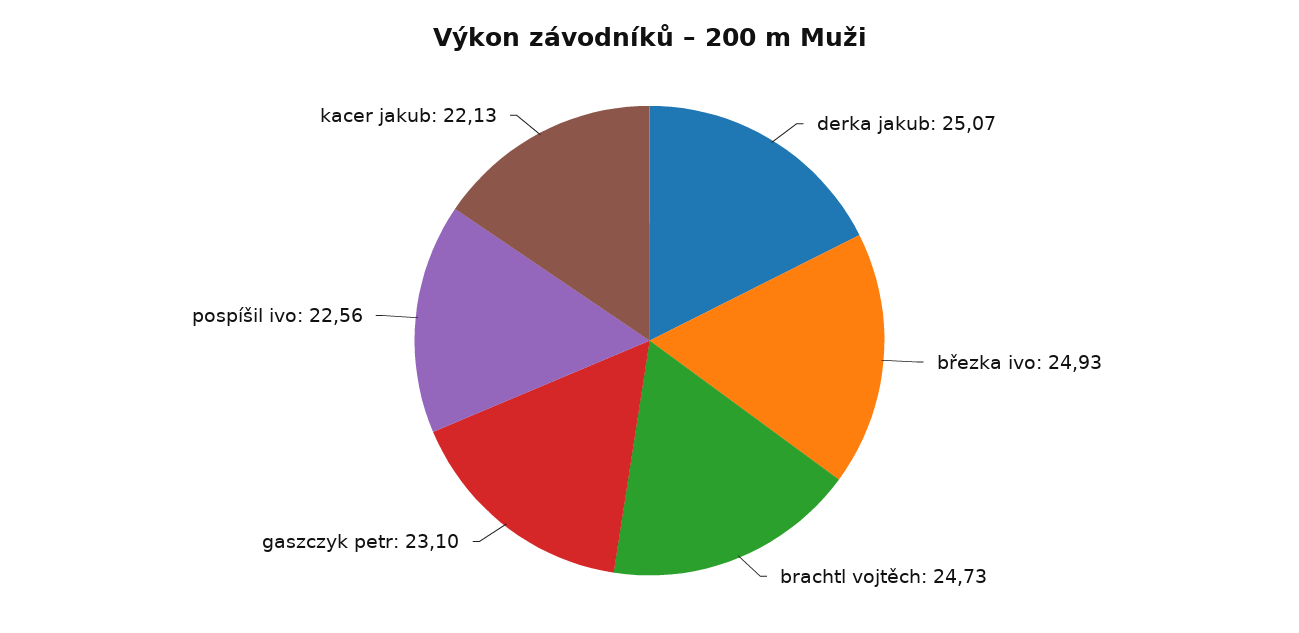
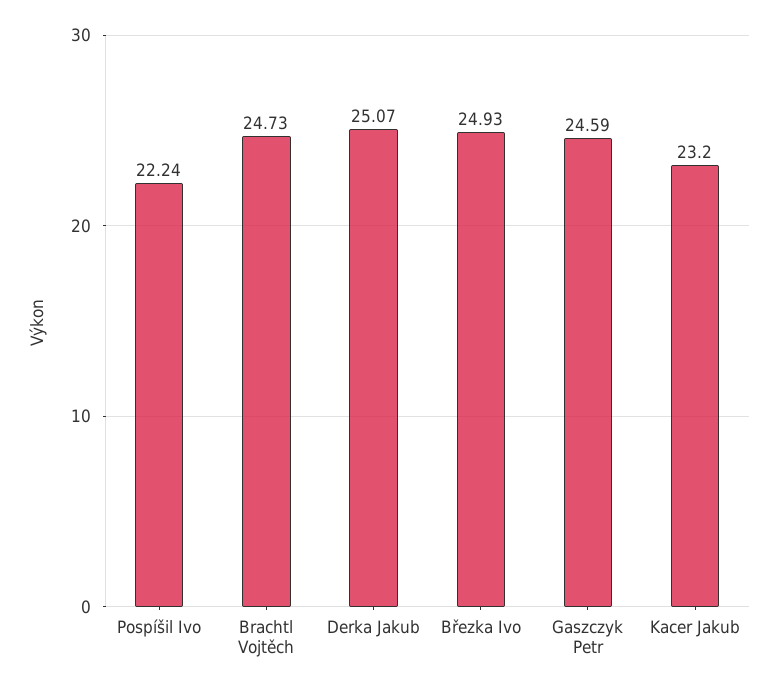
  {
    "derka jakub": 25.07,
    "březka ivo": 24.93,
    "brachtl vojtěch": 24.73,
-   "gaszczyk petr": 23.1,
+   "gaszczyk petr": 24.59,
-   "pospíšil ivo": 22.56,
+   "pospíšil ivo": 22.24,
-   "kacer jakub": 22.13
+   "kacer jakub": 23.2
  }

